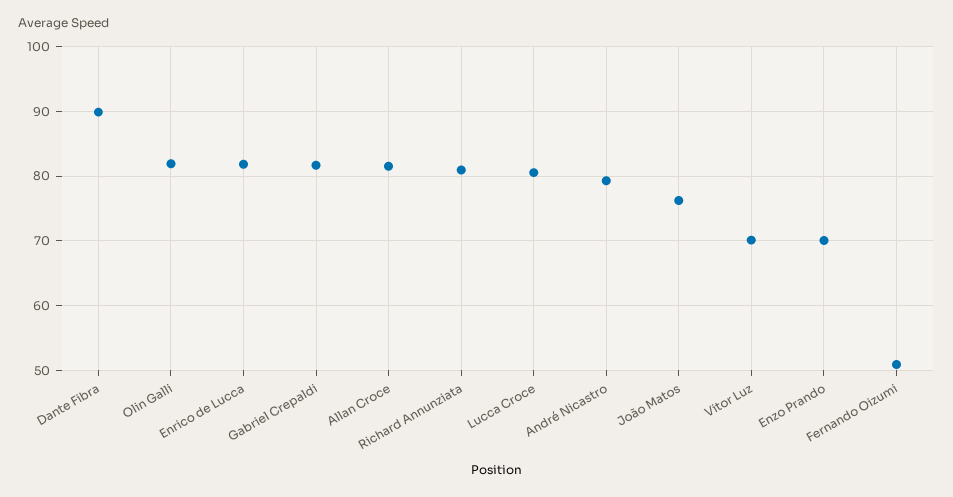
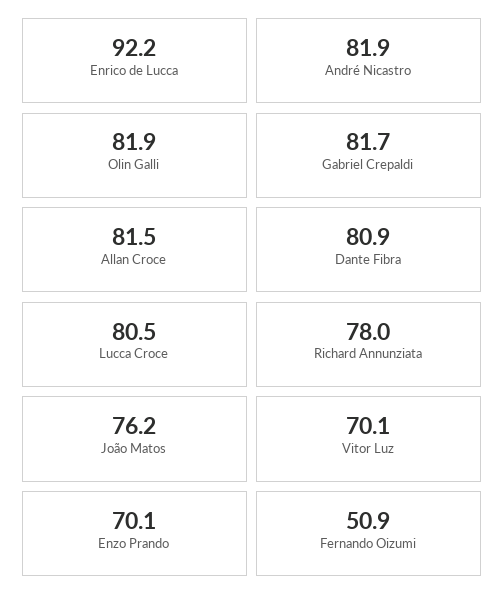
  {
-   "Dante Fibra": 90,
+   "Dante Fibra": 80.9,
    "Olin Galli": 81.9,
-   "Enrico de Lucca": 82,
+   "Enrico de Lucca": 92.2,
    "Gabriel Crepaldi": 81.7,
    "Allan Croce": 81.5,
-   "Richard Annunziata": 81,
+   "Richard Annunziata": 78,
    "Lucca Croce": 80.5,
-   "André Nicastro": 79,
+   "André Nicastro": 81.9,
    "João Matos": 76.2,
    "Vitor Luz": 70.1,
    "Enzo Prando": 70.1,
    "Fernando Oizumi": 50.9
  }

